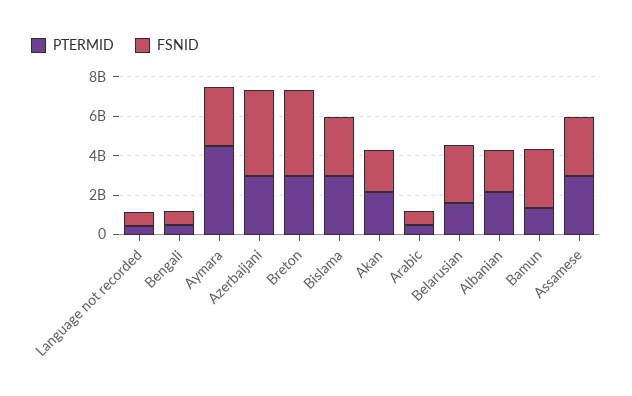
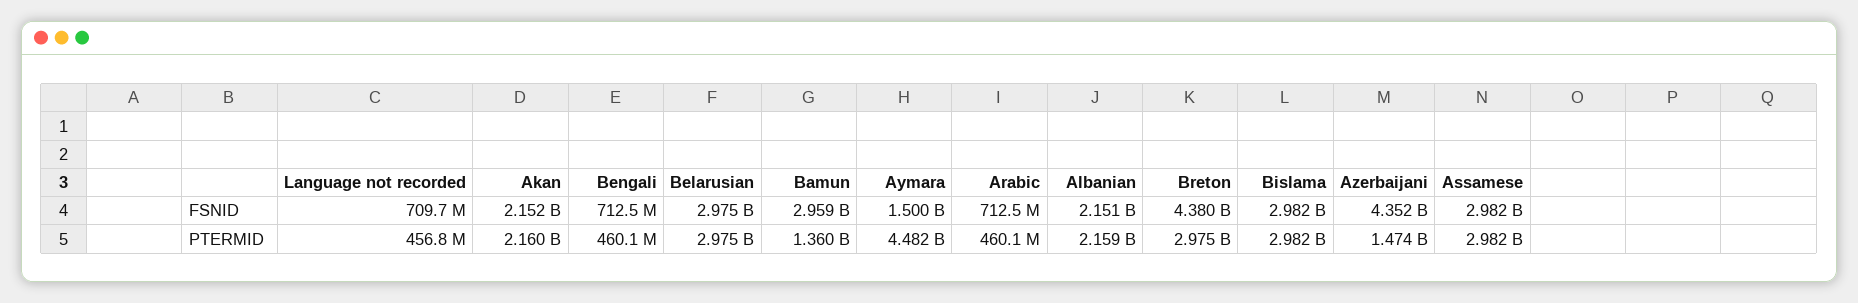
  {
    "PTERMID": {
      "Language not recorded": 456800000,
      "Bengali": 460100000,
      "Aymara": 4482000000,
-     "Azerbaijani": 3000000000,
+     "Azerbaijani": 1474000000,
      "Breton": 2975000000,
      "Bislama": 2982000000,
      "Akan": 2160000000,
      "Arabic": 460100000,
-     "Belarusian": 1500000000,
+     "Belarusian": 2975000000,
      "Albanian": 2159000000,
      "Bamun": 1360000000,
      "Assamese": 2982000000
    },
    "FSNID": {
      "Language not recorded": 709700000,
      "Bengali": 712500000,
-     "Aymara": 3000000000,
+     "Aymara": 1500000000,
      "Azerbaijani": 4352000000,
      "Breton": 4380000000,
      "Bislama": 2982000000,
      "Akan": 2152000000,
      "Arabic": 712500000,
      "Belarusian": 2975000000,
      "Albanian": 2151000000,
      "Bamun": 2959000000,
      "Assamese": 2982000000
    }
  }

